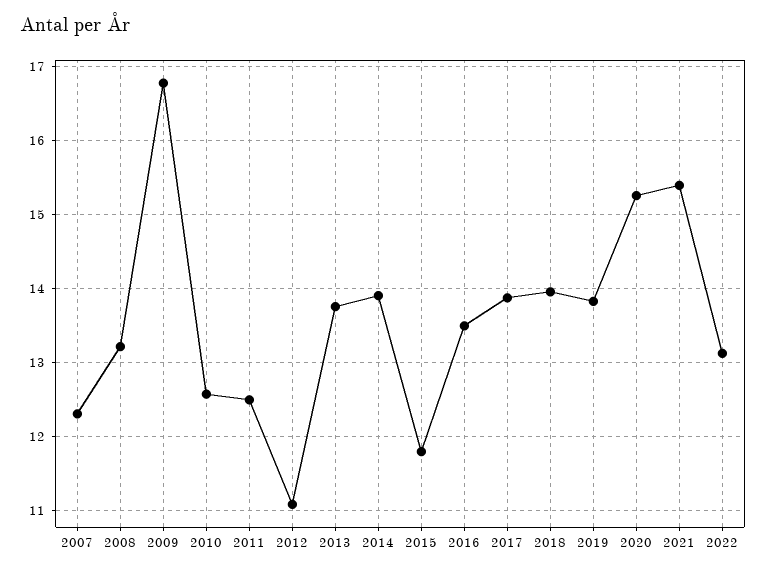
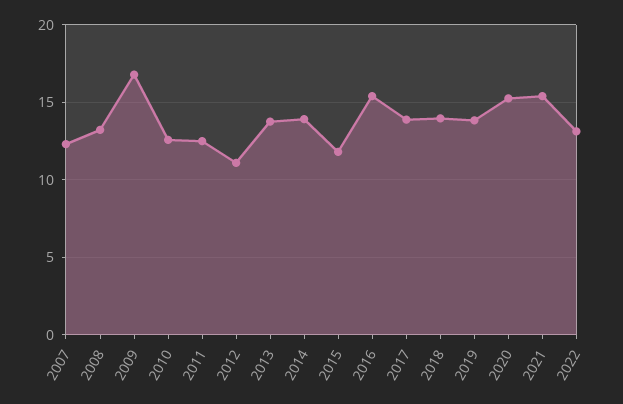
  {
    "2007": 12.3,
    "2008": 13.2,
    "2009": 16.8,
    "2010": 12.6,
    "2011": 12.5,
    "2012": 11.1,
    "2013": 13.8,
    "2014": 13.9,
    "2015": 11.8,
-   "2016": 13.5,
+   "2016": 15.5,
    "2017": 13.9,
    "2018": 14,
    "2019": 13.8,
    "2020": 15.3,
    "2021": 15.4,
    "2022": 13.1
  }

